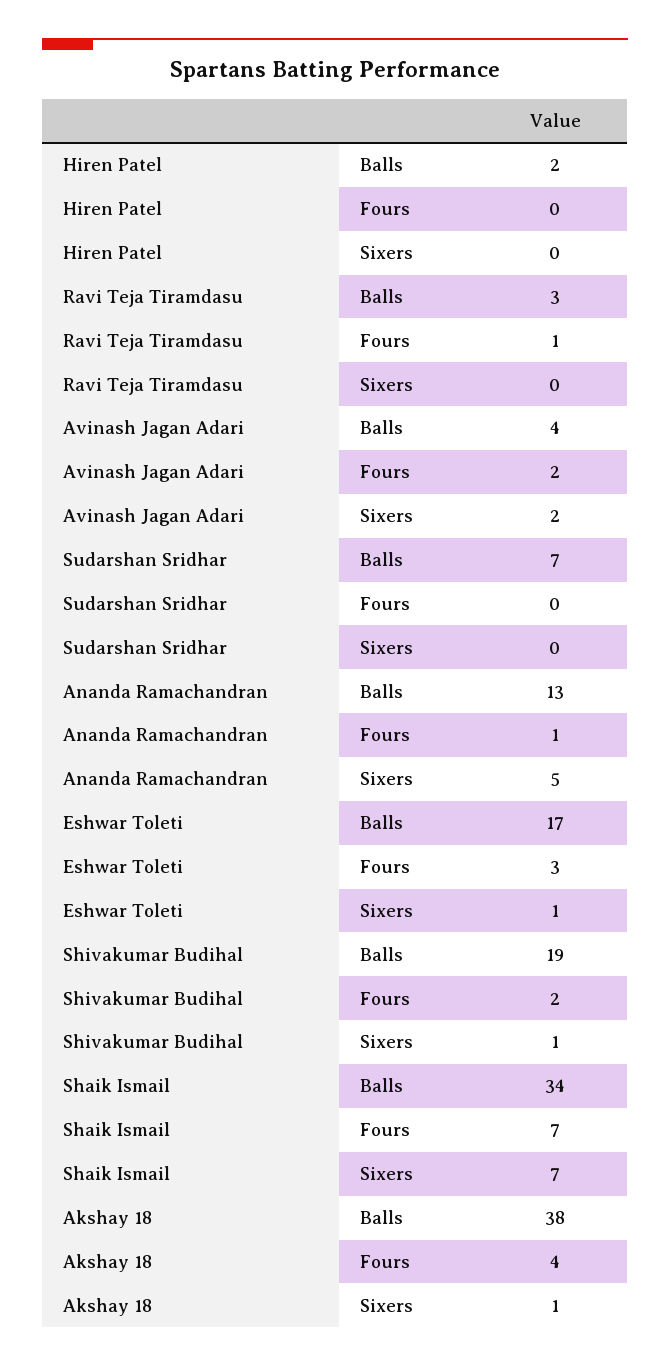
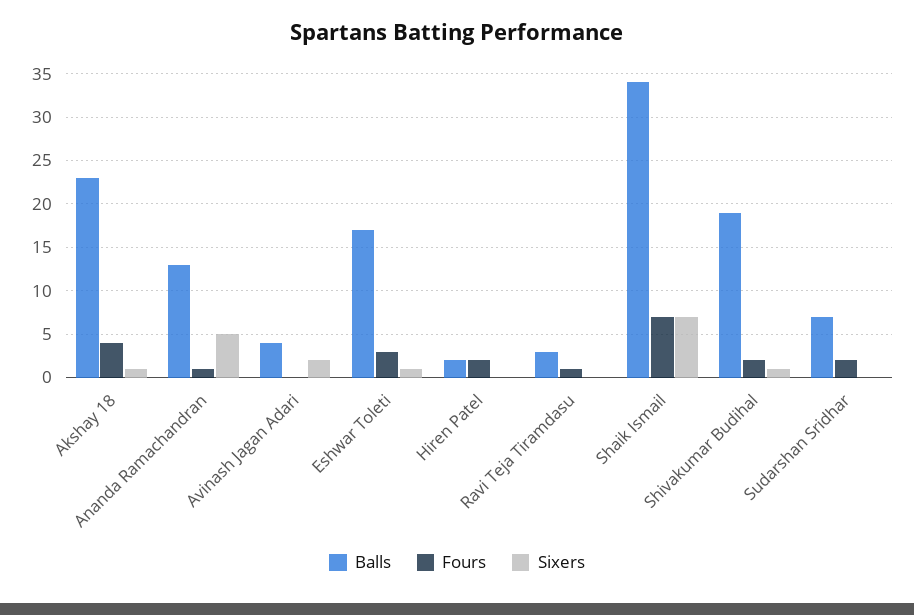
  {
    "Balls": {
      "Hiren Patel": 2,
      "Ravi Teja Tiramdasu": 3,
      "Avinash Jagan Adari": 4,
      "Sudarshan Sridhar": 7,
      "Ananda Ramachandran": 13,
      "Eshwar Toleti": 17,
      "Shivakumar Budihal": 19,
      "Shaik Ismail": 34,
-     "Akshay 18": 38
+     "Akshay 18": 23
    },
    "Fours": {
-     "Hiren Patel": 0,
+     "Hiren Patel": 2,
      "Ravi Teja Tiramdasu": 1,
-     "Avinash Jagan Adari": 2,
+     "Avinash Jagan Adari": 0,
-     "Sudarshan Sridhar": 0,
+     "Sudarshan Sridhar": 2,
      "Ananda Ramachandran": 1,
      "Eshwar Toleti": 3,
      "Shivakumar Budihal": 2,
      "Shaik Ismail": 7,
      "Akshay 18": 4
    },
    "Sixers": {
      "Hiren Patel": 0,
      "Ravi Teja Tiramdasu": 0,
      "Avinash Jagan Adari": 2,
      "Sudarshan Sridhar": 0,
      "Ananda Ramachandran": 5,
      "Eshwar Toleti": 1,
      "Shivakumar Budihal": 1,
      "Shaik Ismail": 7,
      "Akshay 18": 1
    }
  }

